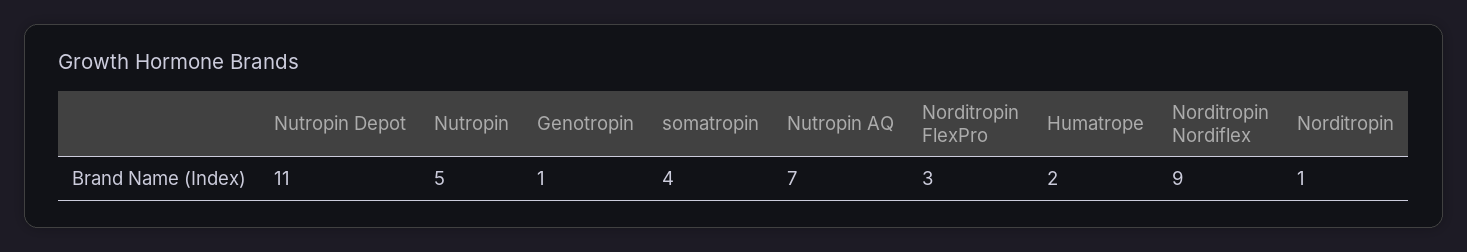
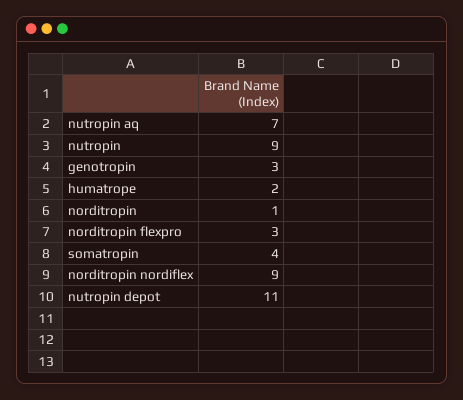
  {
    "Nutropin Depot": 11,
-   "Nutropin": 5,
+   "Nutropin": 9,
-   "Genotropin": 1,
+   "Genotropin": 3,
    "somatropin": 4,
    "Nutropin AQ": 7,
    "Norditropin FlexPro": 3,
    "Humatrope": 2,
    "Norditropin Nordiflex": 9,
    "Norditropin": 1
  }

